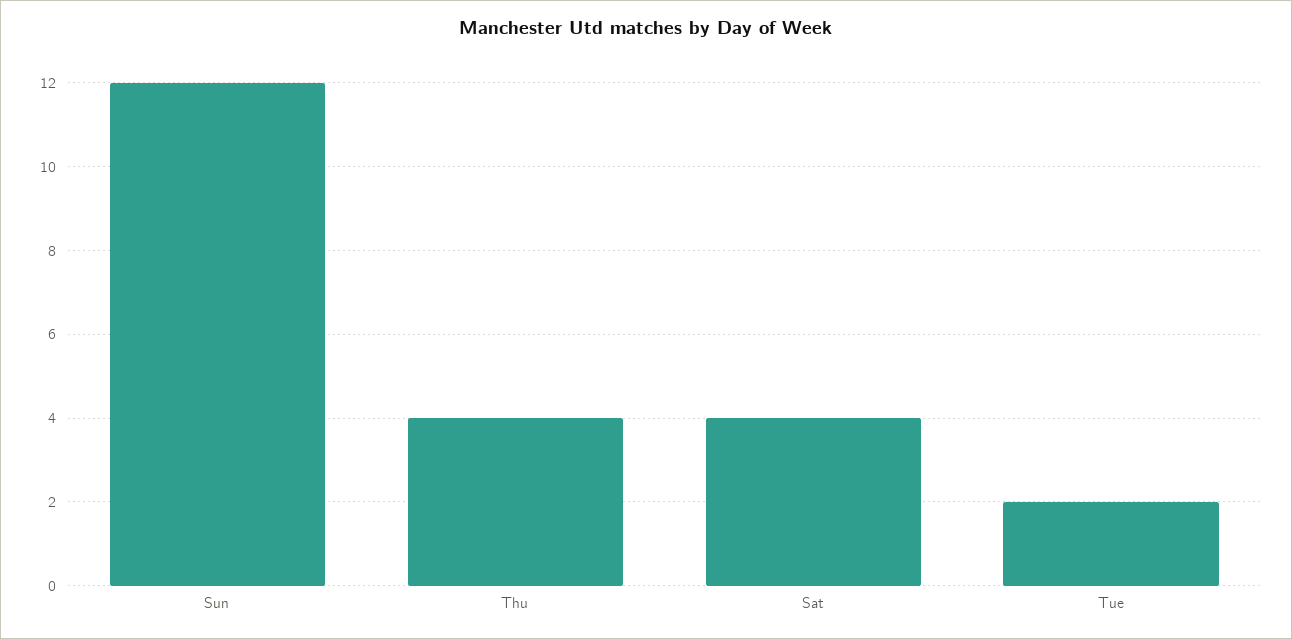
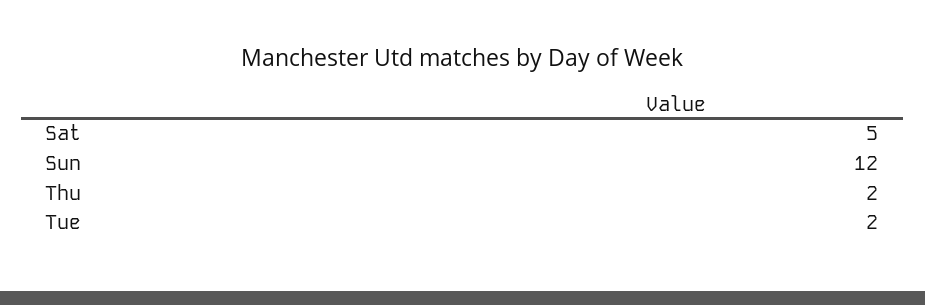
  {
    "Sun": 12,
-   "Thu": 4,
+   "Thu": 2,
-   "Sat": 4,
+   "Sat": 5,
    "Tue": 2
  }

